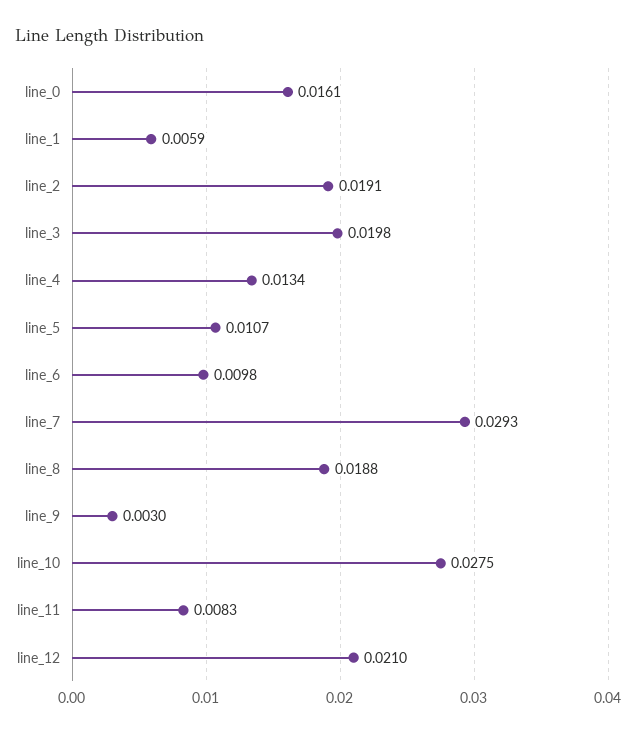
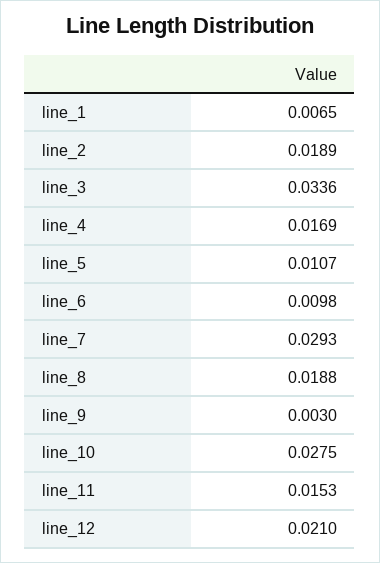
  {
-   "line_0": 0.0161,
-   "line_1": 0.0059,
+   "line_1": 0.0065,
-   "line_2": 0.0191,
+   "line_2": 0.0189,
-   "line_3": 0.0198,
+   "line_3": 0.0336,
-   "line_4": 0.0134,
+   "line_4": 0.0169,
    "line_5": 0.0107,
    "line_6": 0.0098,
    "line_7": 0.0293,
    "line_8": 0.0188,
    "line_9": 0.003,
    "line_10": 0.0275,
-   "line_11": 0.0083,
+   "line_11": 0.0153,
    "line_12": 0.021
  }

